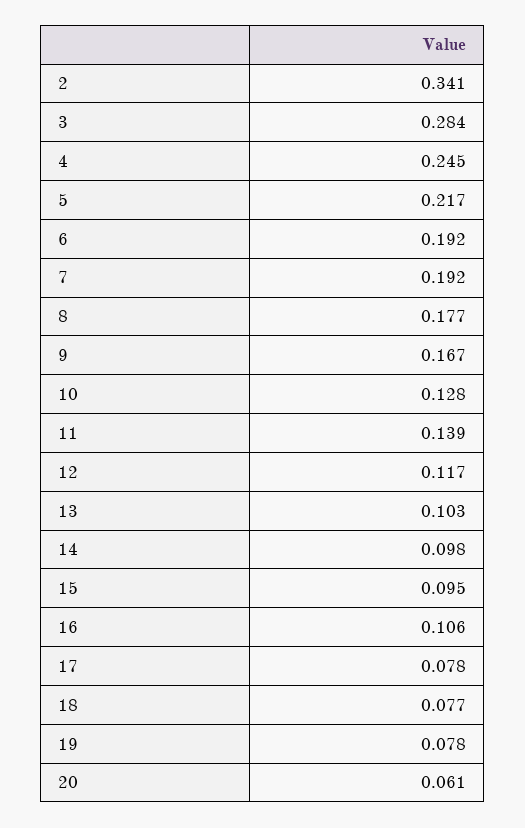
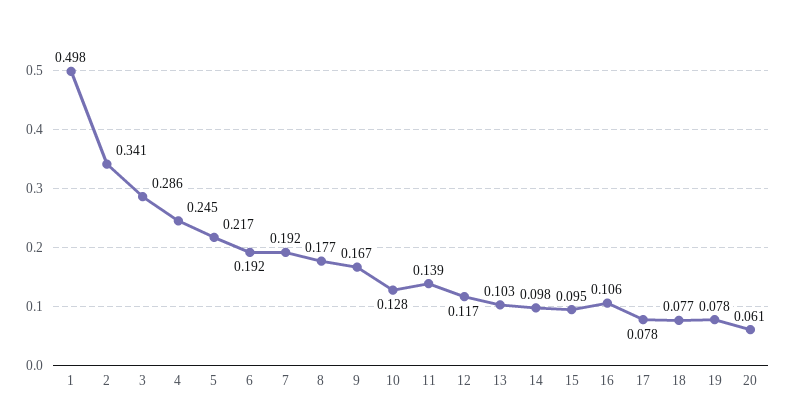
  {
    "2": 0.341,
-   "3": 0.284,
+   "3": 0.286,
    "4": 0.245,
    "5": 0.217,
    "6": 0.192,
    "7": 0.192,
    "8": 0.177,
    "9": 0.167,
    "10": 0.128,
    "11": 0.139,
    "12": 0.117,
    "13": 0.103,
    "14": 0.098,
    "15": 0.095,
    "16": 0.106,
    "17": 0.078,
    "18": 0.077,
    "19": 0.078,
-   "20": 0.061
+   "20": 0.061,
+   "1": 0.498
  }

